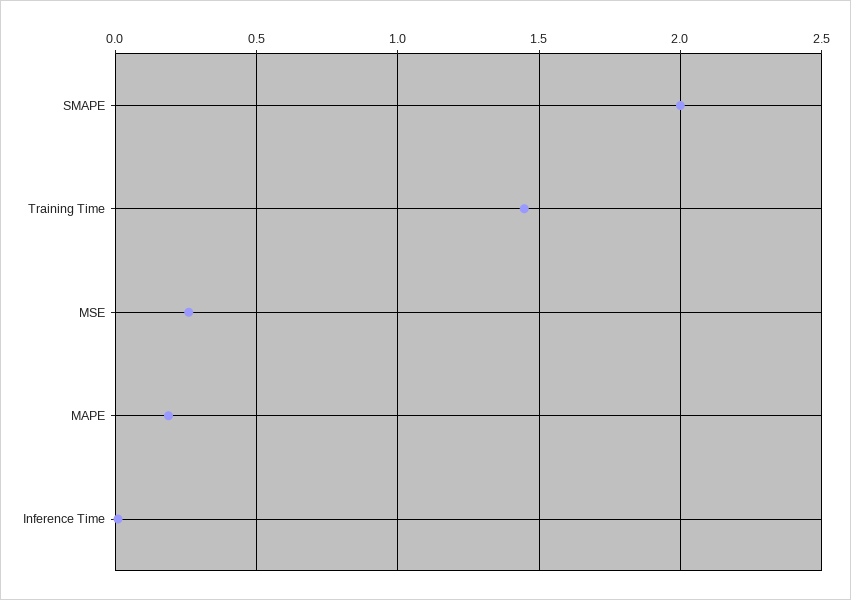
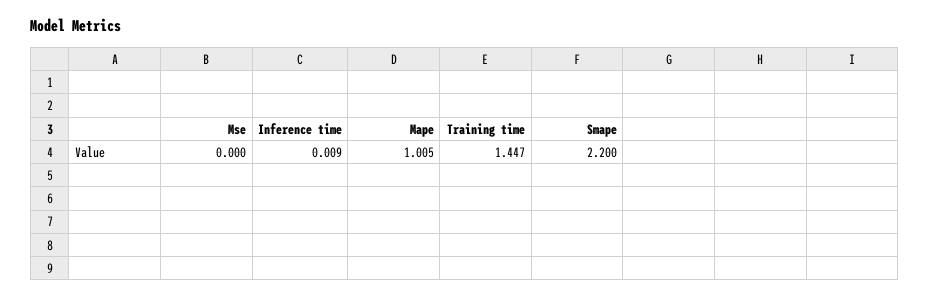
  {
-   "SMAPE": 2,
+   "SMAPE": 2.2,
    "Training Time": 1.447,
-   "MSE": 0.25,
+   "MSE": 0,
-   "MAPE": 0.2,
+   "MAPE": 1.005,
    "Inference Time": 0.009
  }

